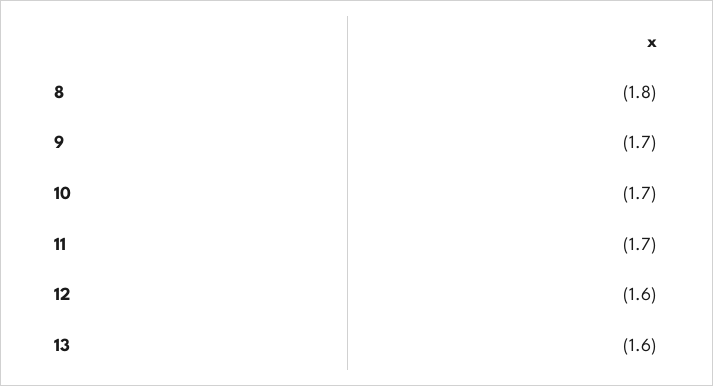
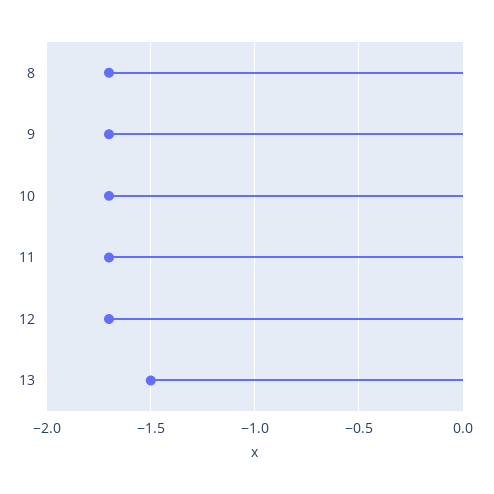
  {
-   "8": -1.8,
+   "8": -1.7,
    "9": -1.7,
    "10": -1.7,
    "11": -1.7,
-   "12": -1.6,
+   "12": -1.7,
-   "13": -1.6
+   "13": -1.5
  }

